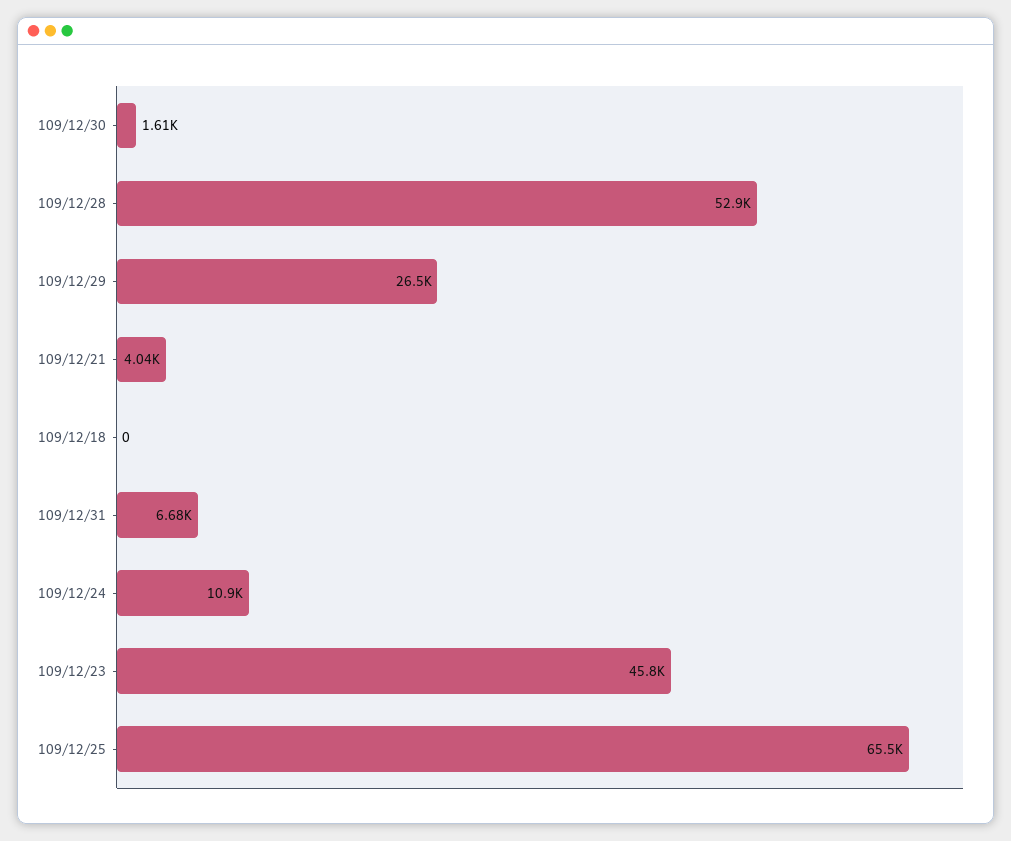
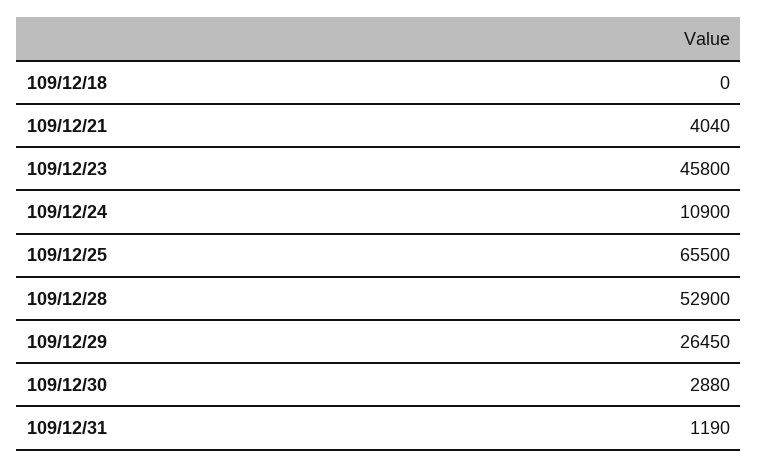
  {
-   "109/12/30": 1610,
+   "109/12/30": 2880,
    "109/12/28": 52900,
    "109/12/29": 26450,
    "109/12/21": 4040,
    "109/12/18": 0,
-   "109/12/31": 6680,
+   "109/12/31": 1190,
    "109/12/24": 10900,
    "109/12/23": 45800,
    "109/12/25": 65500
  }

